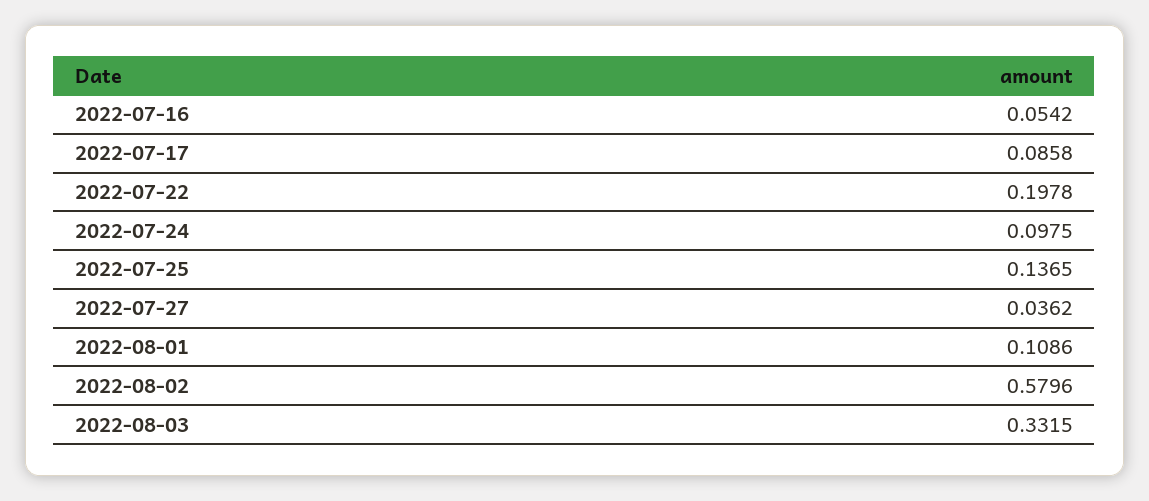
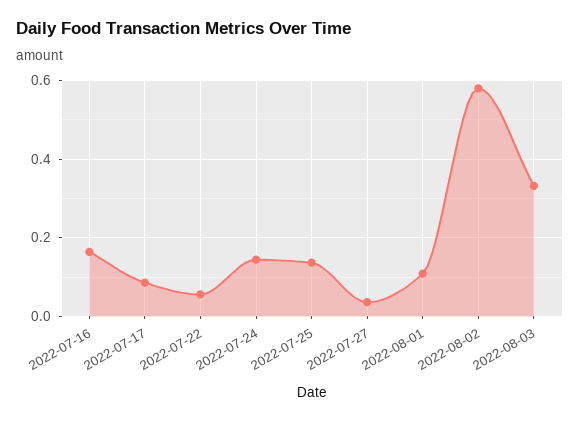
  {
-   "2022-07-16": 0.0542,
+   "2022-07-16": 0.16,
    "2022-07-17": 0.0858,
-   "2022-07-22": 0.1978,
+   "2022-07-22": 0.06,
-   "2022-07-24": 0.0975,
+   "2022-07-24": 0.14,
    "2022-07-25": 0.1365,
    "2022-07-27": 0.0362,
    "2022-08-01": 0.1086,
    "2022-08-02": 0.5796,
    "2022-08-03": 0.3315
  }

